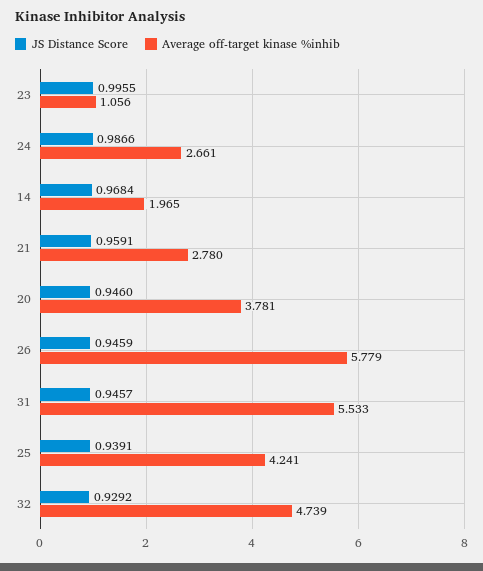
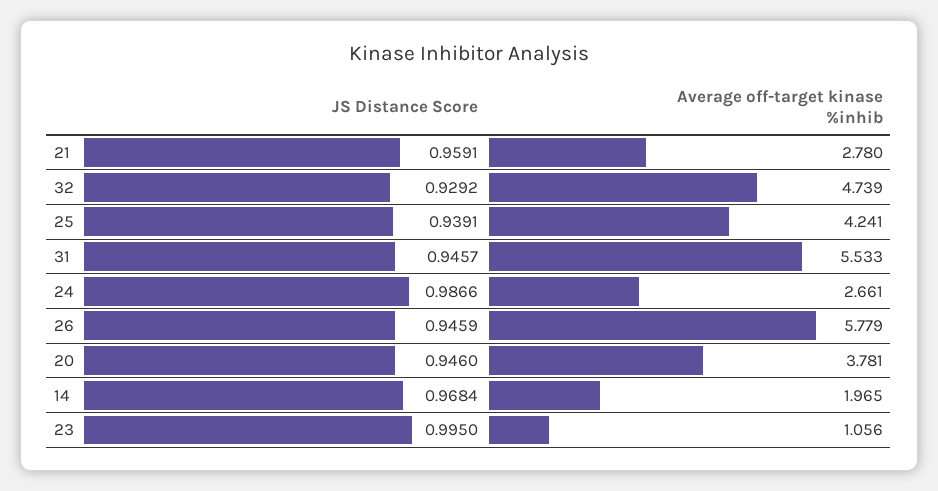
  {
    "JS Distance Score": {
-     "23": 0.9955,
+     "23": 0.995,
      "24": 0.9866,
      "14": 0.9684,
      "21": 0.9591,
      "20": 0.946,
      "26": 0.9459,
      "31": 0.9457,
      "25": 0.9391,
      "32": 0.9292
    },
    "Average off-target kinase %inhib": {
      "23": 1.056,
      "24": 2.661,
      "14": 1.965,
      "21": 2.78,
      "20": 3.781,
      "26": 5.779,
      "31": 5.533,
      "25": 4.241,
      "32": 4.739
    }
  }

